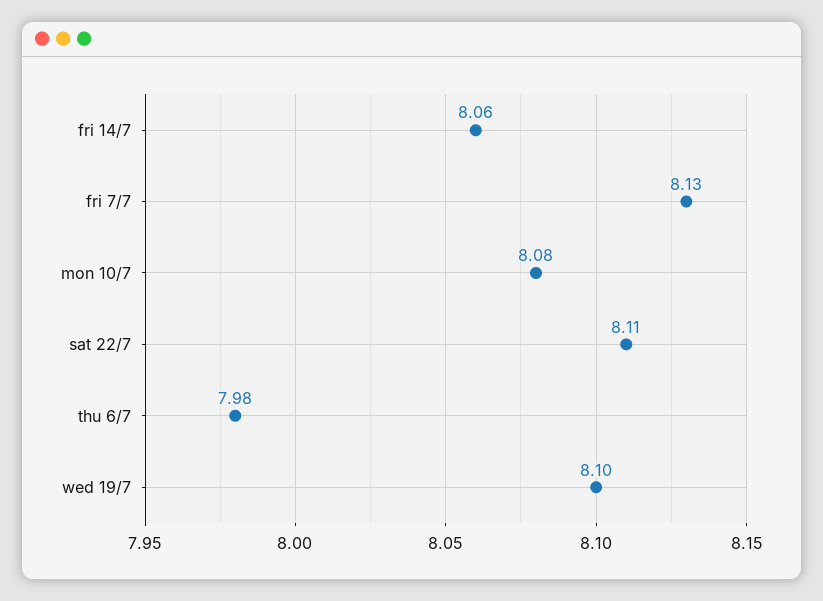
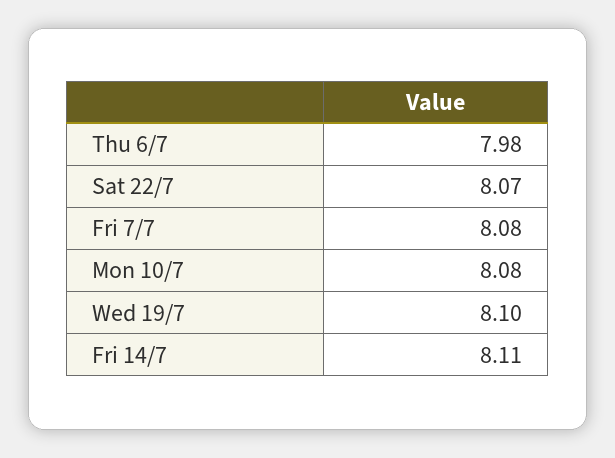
  {
-   "fri 14/7": 8.06,
+   "fri 14/7": 8.11,
-   "fri 7/7": 8.13,
+   "fri 7/7": 8.08,
    "mon 10/7": 8.08,
-   "sat 22/7": 8.11,
+   "sat 22/7": 8.07,
    "thu 6/7": 7.98,
    "wed 19/7": 8.1
  }

